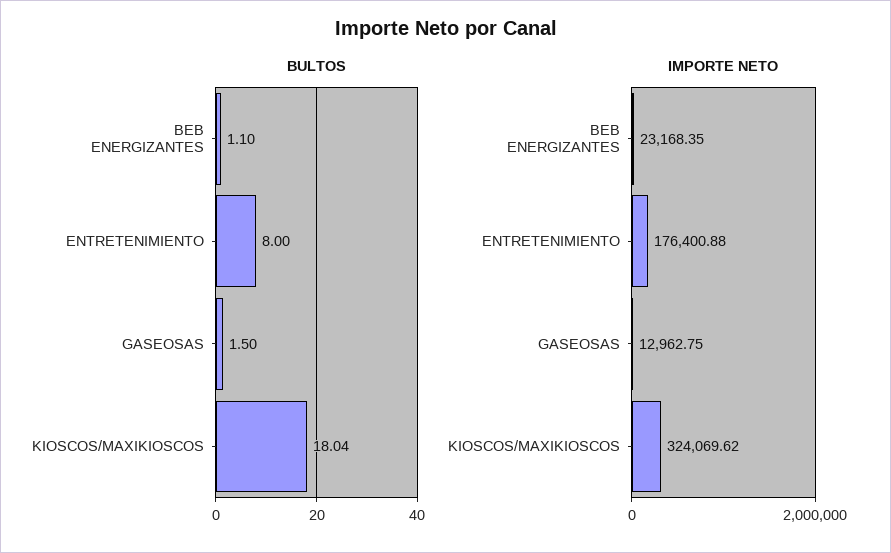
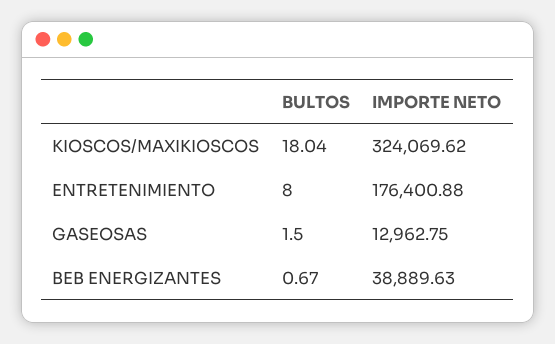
  {
    "BULTOS": {
-     "BEB ENERGIZANTES": 1.1,
+     "BEB ENERGIZANTES": 0.67,
      "ENTRETENIMIENTO": 8,
      "GASEOSAS": 1.5,
      "KIOSCOS/MAXIKIOSCOS": 18.04
    },
    "IMPORTE NETO": {
-     "BEB ENERGIZANTES": 23168.35,
+     "BEB ENERGIZANTES": 38889.63,
      "ENTRETENIMIENTO": 176400.88,
      "GASEOSAS": 12962.75,
      "KIOSCOS/MAXIKIOSCOS": 324069.62
    }
  }

